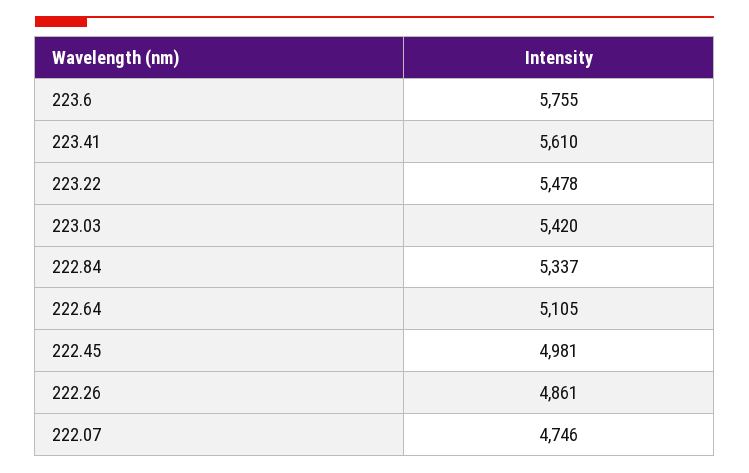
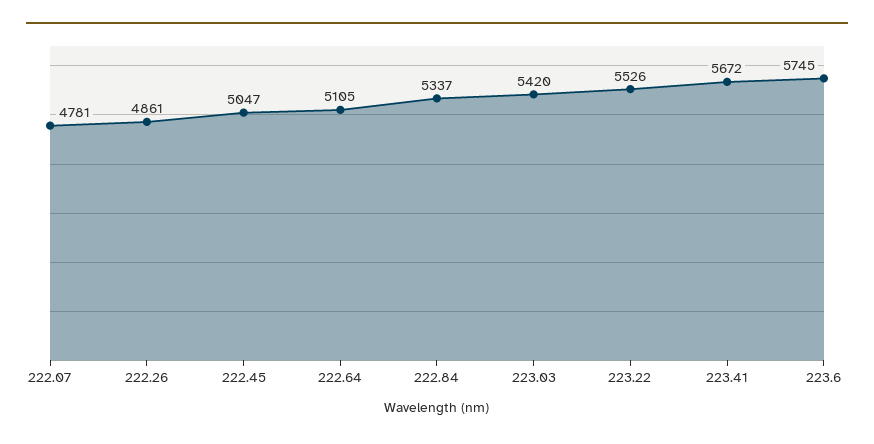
  {
-   "223.6": 5755,
+   "223.6": 5745,
-   "223.41": 5610,
+   "223.41": 5672,
-   "223.22": 5478,
+   "223.22": 5526,
    "223.03": 5420,
    "222.84": 5337,
    "222.64": 5105,
-   "222.45": 4981,
+   "222.45": 5047,
    "222.26": 4861,
-   "222.07": 4746
+   "222.07": 4781
  }

